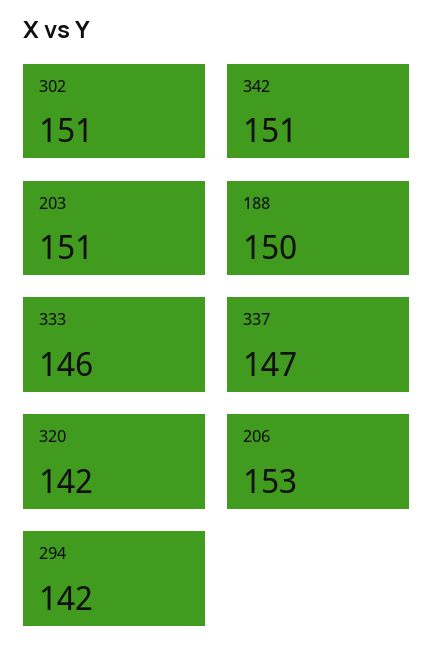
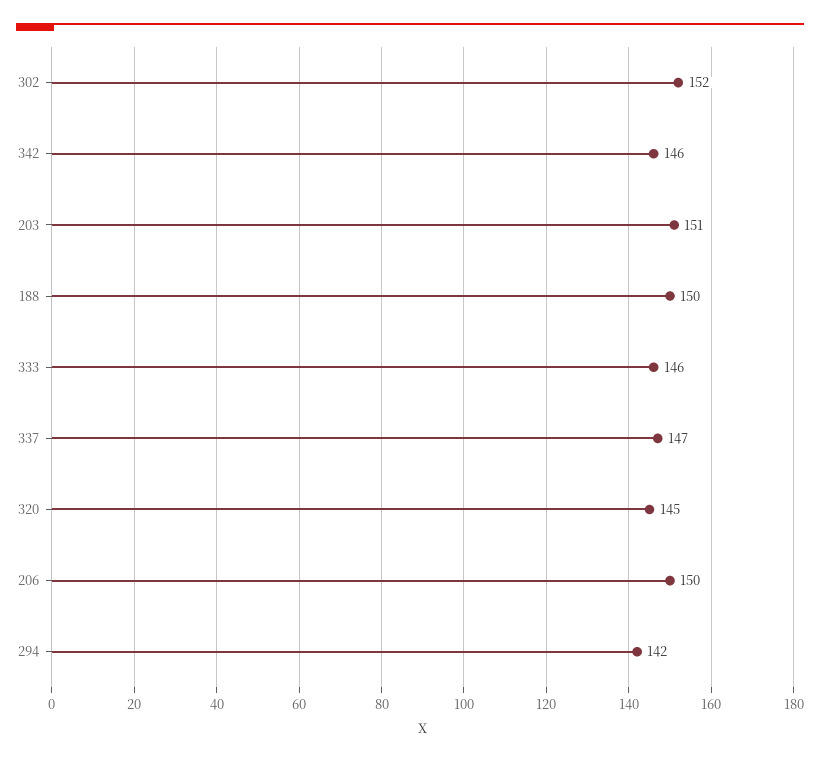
  {
-   "302": 151,
+   "302": 152,
-   "342": 151,
+   "342": 146,
    "203": 151,
    "188": 150,
    "333": 146,
    "337": 147,
-   "320": 142,
+   "320": 145,
-   "206": 153,
+   "206": 150,
    "294": 142
  }

